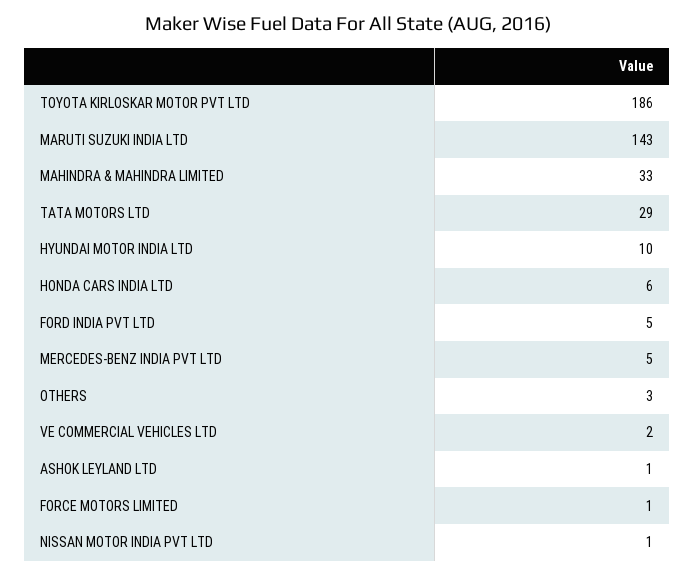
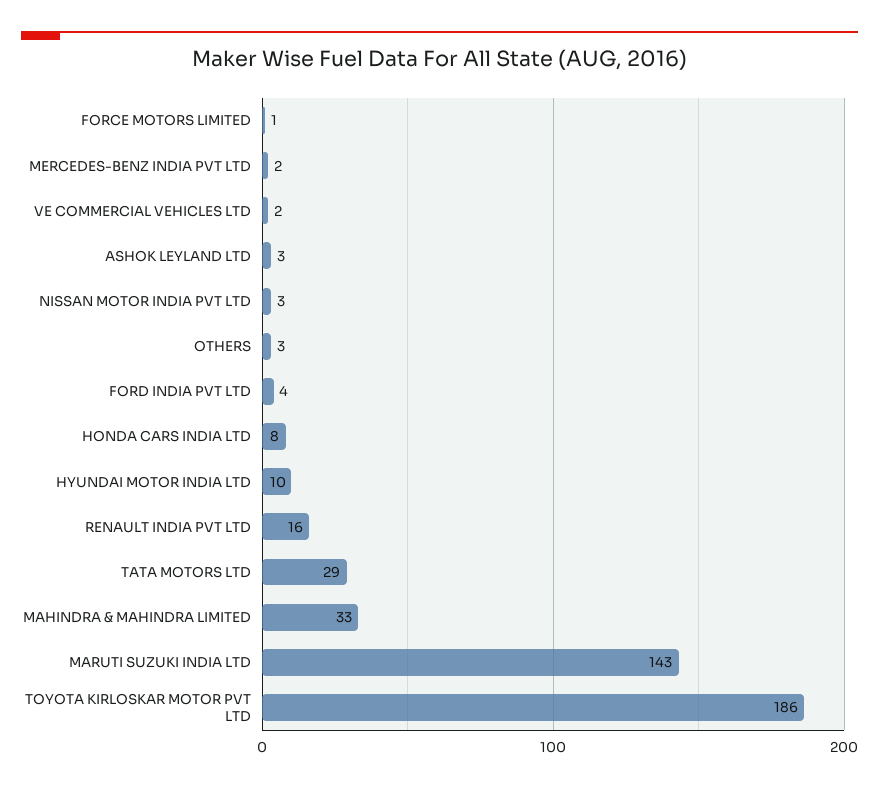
  {
    "TOYOTA KIRLOSKAR MOTOR PVT LTD": 186,
    "MARUTI SUZUKI INDIA LTD": 143,
    "MAHINDRA & MAHINDRA LIMITED": 33,
    "TATA MOTORS LTD": 29,
    "HYUNDAI MOTOR INDIA LTD": 10,
-   "HONDA CARS INDIA LTD": 6,
+   "HONDA CARS INDIA LTD": 8,
-   "FORD INDIA PVT LTD": 5,
+   "FORD INDIA PVT LTD": 4,
-   "MERCEDES-BENZ INDIA PVT LTD": 5,
+   "MERCEDES-BENZ INDIA PVT LTD": 2,
    "OTHERS": 3,
    "VE COMMERCIAL VEHICLES LTD": 2,
-   "ASHOK LEYLAND LTD": 1,
+   "ASHOK LEYLAND LTD": 3,
    "FORCE MOTORS LIMITED": 1,
-   "NISSAN MOTOR INDIA PVT LTD": 1
+   "NISSAN MOTOR INDIA PVT LTD": 3,
+   "RENAULT INDIA PVT LTD": 16
  }

